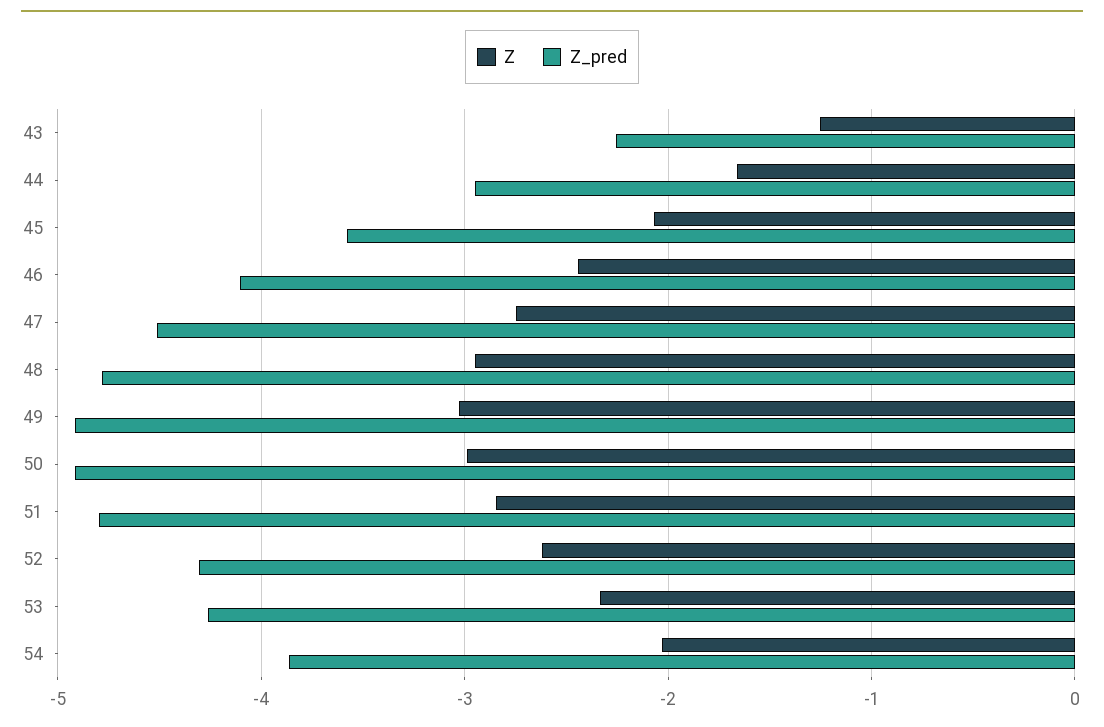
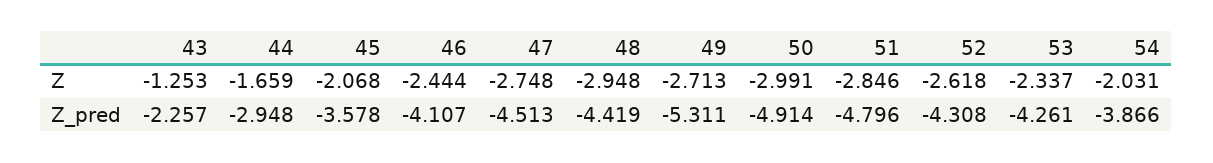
  {
    "Z": {
      "43": -1.253,
      "44": -1.659,
      "45": -2.068,
      "46": -2.444,
      "47": -2.748,
      "48": -2.948,
-     "49": -3,
+     "49": -2.713,
      "50": -2.991,
      "51": -2.846,
      "52": -2.618,
      "53": -2.337,
      "54": -2.031
    },
    "Z_pred": {
      "43": -2.257,
      "44": -2.948,
      "45": -3.578,
      "46": -4.107,
      "47": -4.513,
-     "48": -4.8,
+     "48": -4.419,
-     "49": -4.9,
+     "49": -5.311,
      "50": -4.914,
      "51": -4.796,
      "52": -4.308,
      "53": -4.261,
      "54": -3.866
    }
  }

